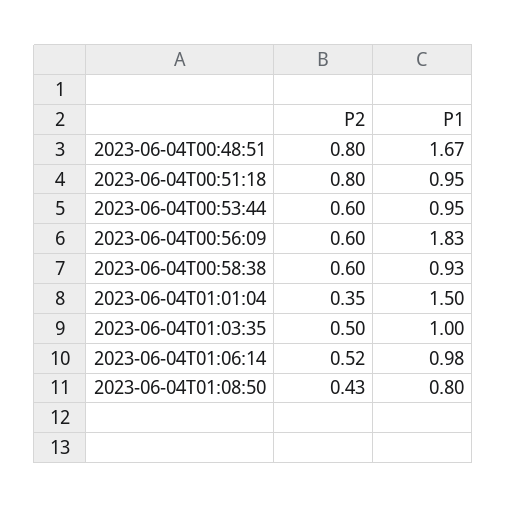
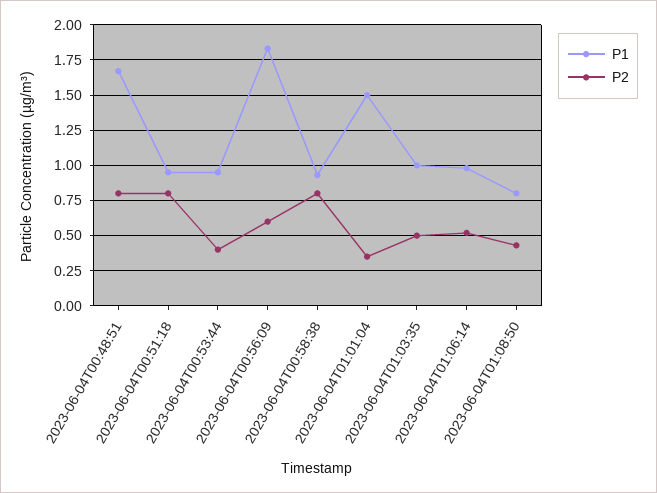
  {
    "P2": {
      "2023-06-04T00:48:51": 0.8,
      "2023-06-04T00:51:18": 0.8,
-     "2023-06-04T00:53:44": 0.6,
+     "2023-06-04T00:53:44": 0.4,
      "2023-06-04T00:56:09": 0.6,
-     "2023-06-04T00:58:38": 0.6,
+     "2023-06-04T00:58:38": 0.8,
      "2023-06-04T01:01:04": 0.35,
      "2023-06-04T01:03:35": 0.5,
      "2023-06-04T01:06:14": 0.52,
      "2023-06-04T01:08:50": 0.43
    },
    "P1": {
      "2023-06-04T00:48:51": 1.67,
      "2023-06-04T00:51:18": 0.95,
      "2023-06-04T00:53:44": 0.95,
      "2023-06-04T00:56:09": 1.83,
      "2023-06-04T00:58:38": 0.93,
      "2023-06-04T01:01:04": 1.5,
      "2023-06-04T01:03:35": 1,
      "2023-06-04T01:06:14": 0.98,
      "2023-06-04T01:08:50": 0.8
    }
  }

